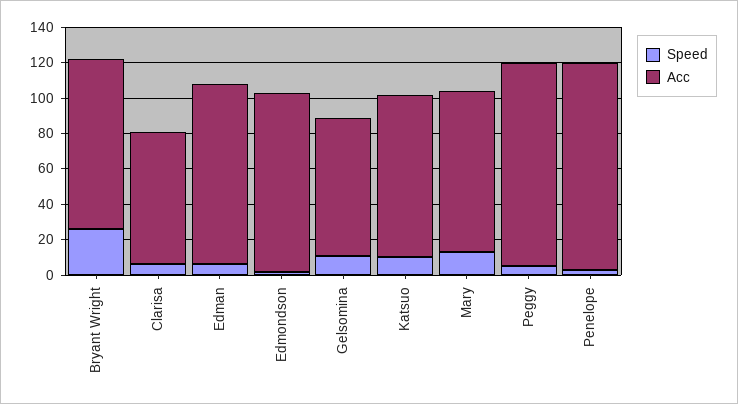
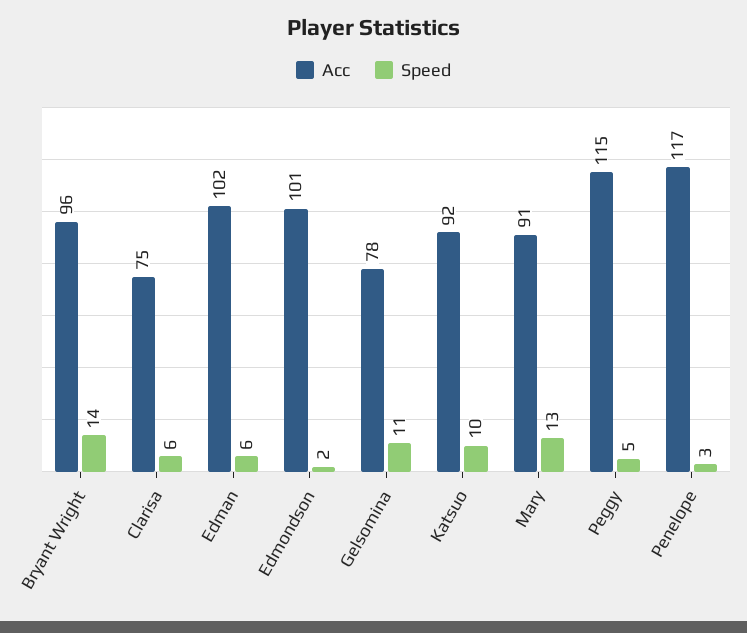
  {
    "Speed": {
-     "Bryant Wright": 25,
+     "Bryant Wright": 14,
      "Clarisa": 6,
      "Edman": 6,
      "Edmondson": 2,
      "Gelsomina": 11,
      "Katsuo": 10,
      "Mary": 13,
      "Peggy": 5,
      "Penelope": 3
    },
    "Acc": {
      "Bryant Wright": 96,
      "Clarisa": 75,
      "Edman": 102,
      "Edmondson": 101,
      "Gelsomina": 78,
      "Katsuo": 92,
      "Mary": 91,
      "Peggy": 115,
      "Penelope": 117
    }
  }

